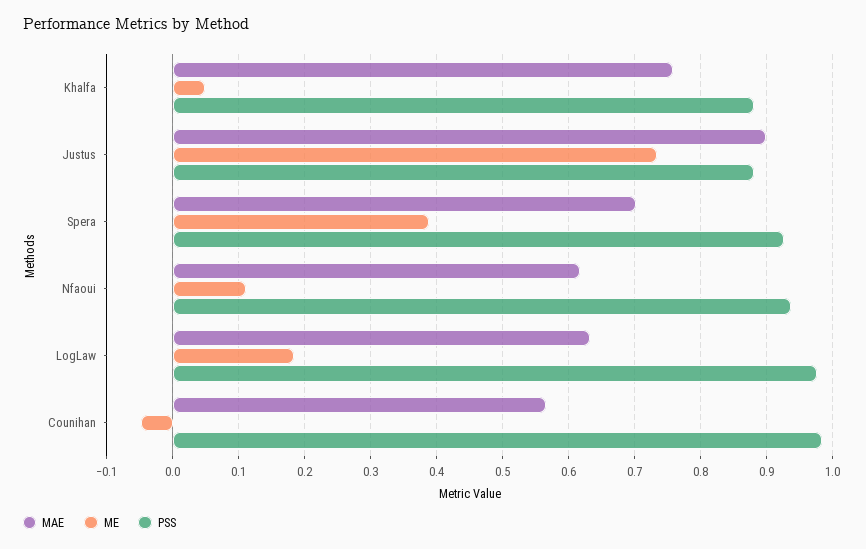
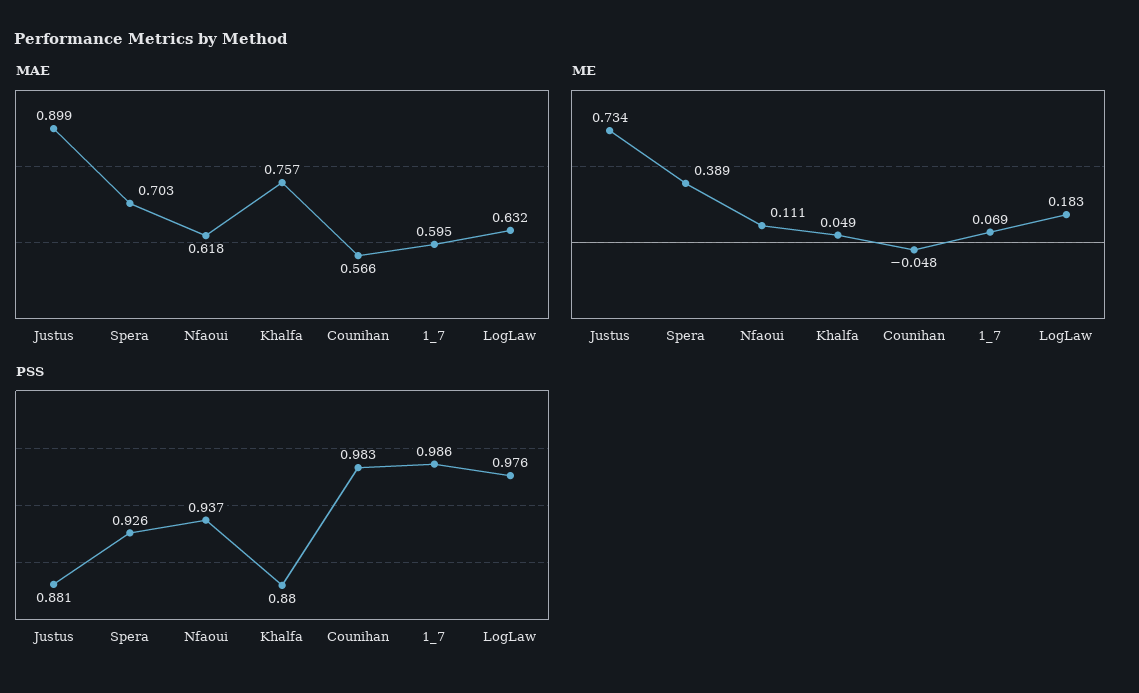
  {
    "MAE": {
      "Khalfa": 0.757,
      "Justus": 0.899,
      "Spera": 0.703,
      "Nfaoui": 0.618,
      "LogLaw": 0.632,
-     "Counihan": 0.566
+     "Counihan": 0.566,
+     "1_7": 0.595
    },
    "ME": {
      "Khalfa": 0.049,
      "Justus": 0.734,
      "Spera": 0.389,
      "Nfaoui": 0.111,
      "LogLaw": 0.183,
-     "Counihan": -0.048
+     "Counihan": -0.048,
+     "1_7": 0.069
    },
    "PSS": {
      "Khalfa": 0.88,
      "Justus": 0.881,
      "Spera": 0.926,
      "Nfaoui": 0.937,
      "LogLaw": 0.976,
-     "Counihan": 0.983
+     "Counihan": 0.983,
+     "1_7": 0.986
    }
  }

